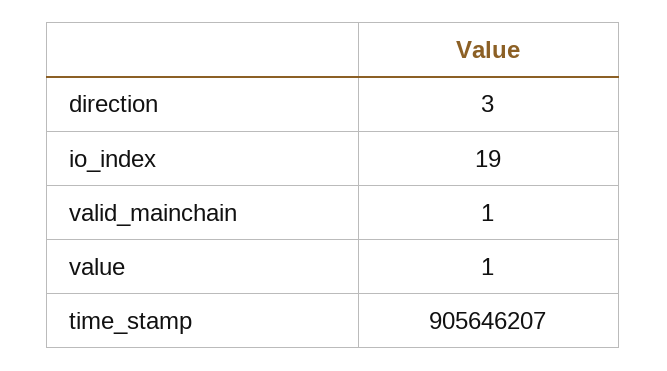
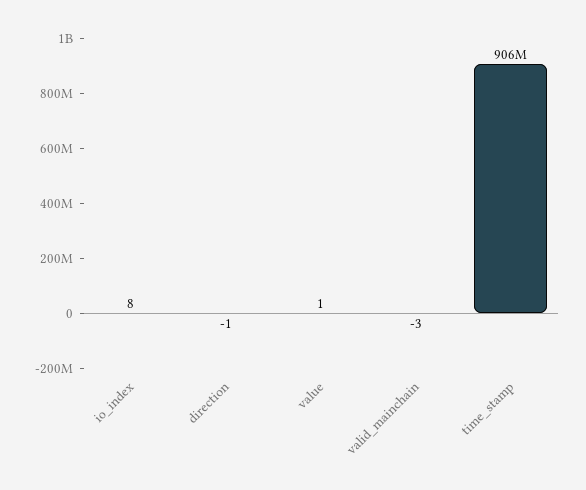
  {
-   "direction": 3,
+   "direction": -1,
-   "io_index": 19,
+   "io_index": 8,
-   "valid_mainchain": 1,
+   "valid_mainchain": -3,
    "value": 1,
    "time_stamp": 905646207
  }

